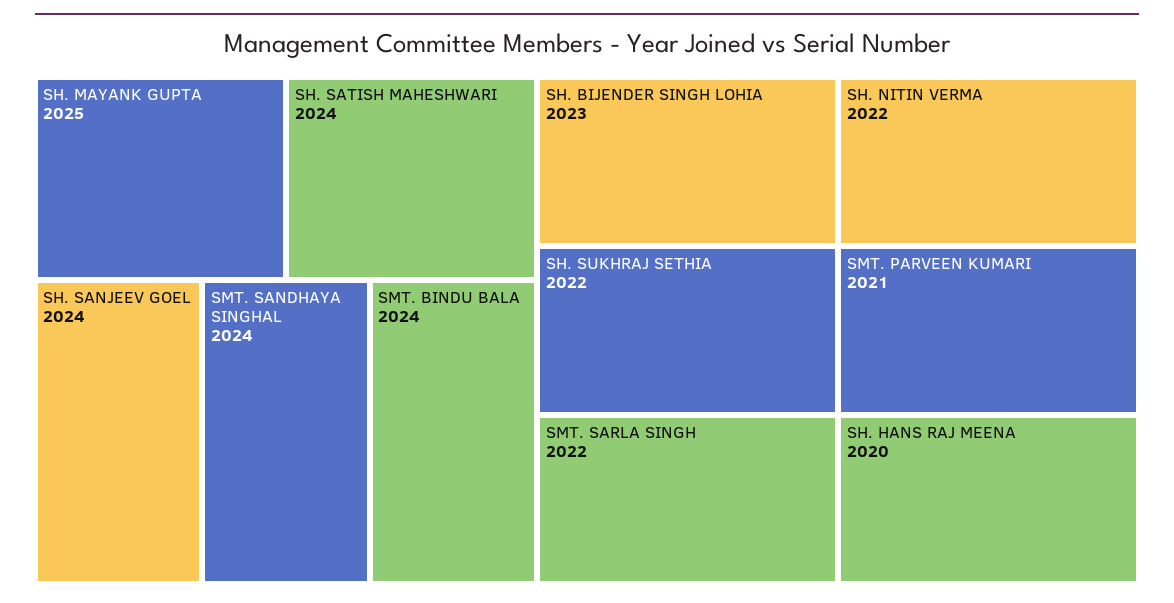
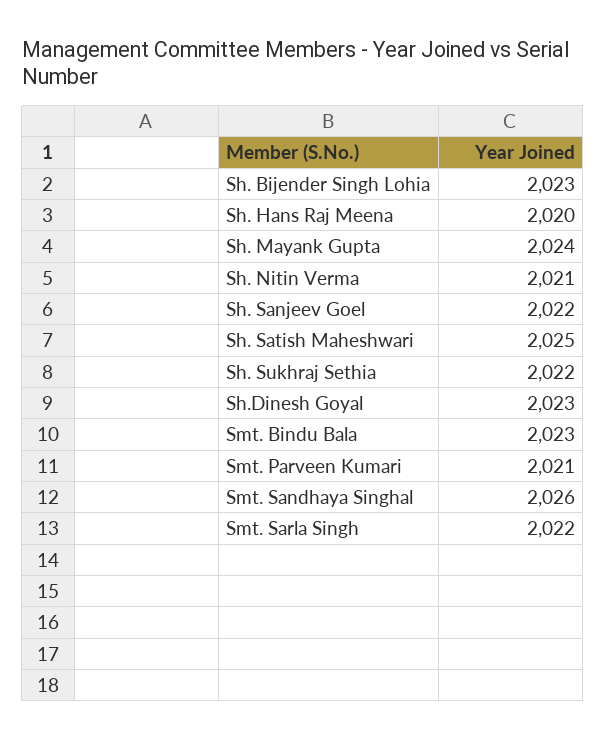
  {
-   "SH. MAYANK GUPTA": 2025,
+   "SH. MAYANK GUPTA": 2024,
-   "SH. SATISH MAHESHWARI": 2024,
+   "SH. SATISH MAHESHWARI": 2025,
-   "SH. SANJEEV GOEL": 2024,
+   "SH. SANJEEV GOEL": 2022,
-   "SMT. SANDHAYA SINGHAL": 2024,
+   "SMT. SANDHAYA SINGHAL": 2026,
-   "SMT. BINDU BALA": 2024,
+   "SMT. BINDU BALA": 2023,
    "SH. BIJENDER SINGH LOHIA": 2023,
    "SH. SUKHRAJ SETHIA": 2022,
    "SMT. SARLA SINGH": 2022,
-   "SH. NITIN VERMA": 2022,
+   "SH. NITIN VERMA": 2021,
    "SMT. PARVEEN KUMARI": 2021,
-   "SH. HANS RAJ MEENA": 2020
+   "SH. HANS RAJ MEENA": 2020,
+   "Sh.Dinesh Goyal": 2023
  }

